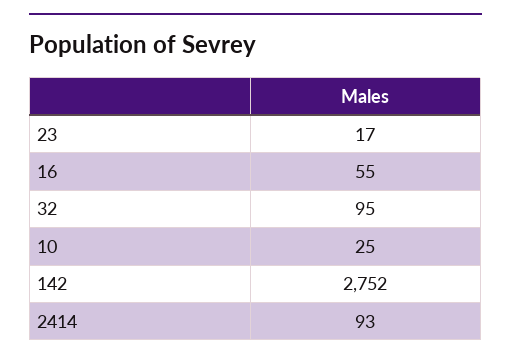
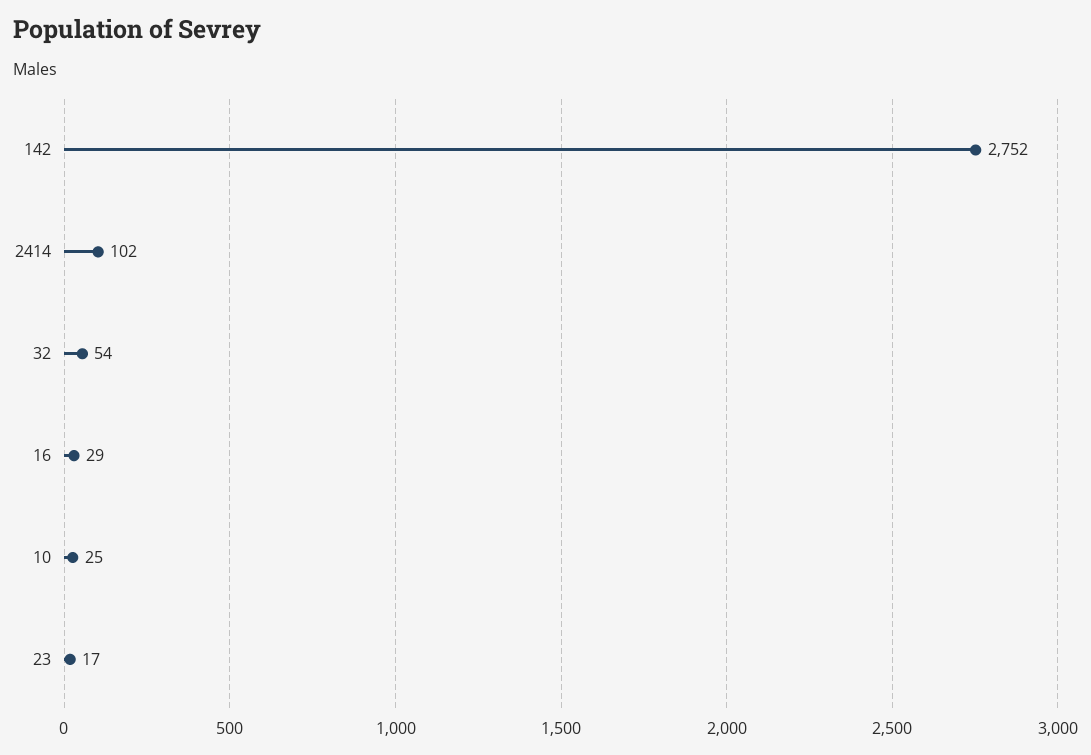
  {
    "23": 17,
-   "16": 55,
+   "16": 29,
-   "32": 95,
+   "32": 54,
    "10": 25,
    "142": 2752,
-   "2414": 93
+   "2414": 102
  }

